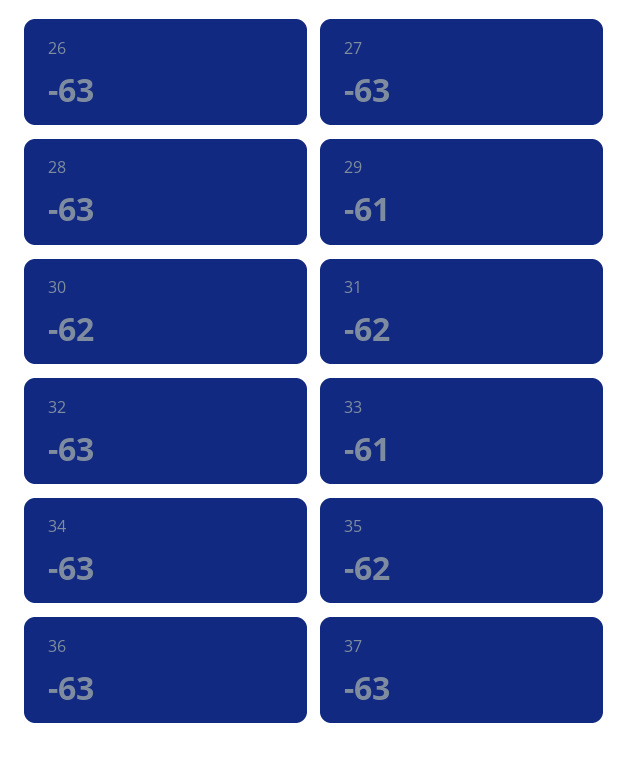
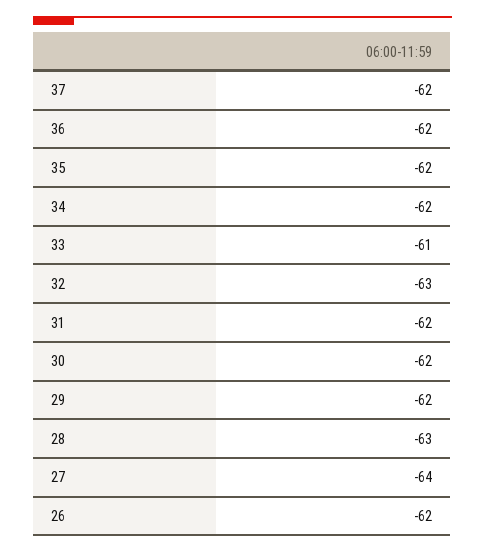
  {
-   "26": -63,
+   "26": -62,
-   "27": -63,
+   "27": -64,
    "28": -63,
-   "29": -61,
+   "29": -62,
    "30": -62,
    "31": -62,
    "32": -63,
    "33": -61,
-   "34": -63,
+   "34": -62,
    "35": -62,
-   "36": -63,
+   "36": -62,
-   "37": -63
+   "37": -62
  }

